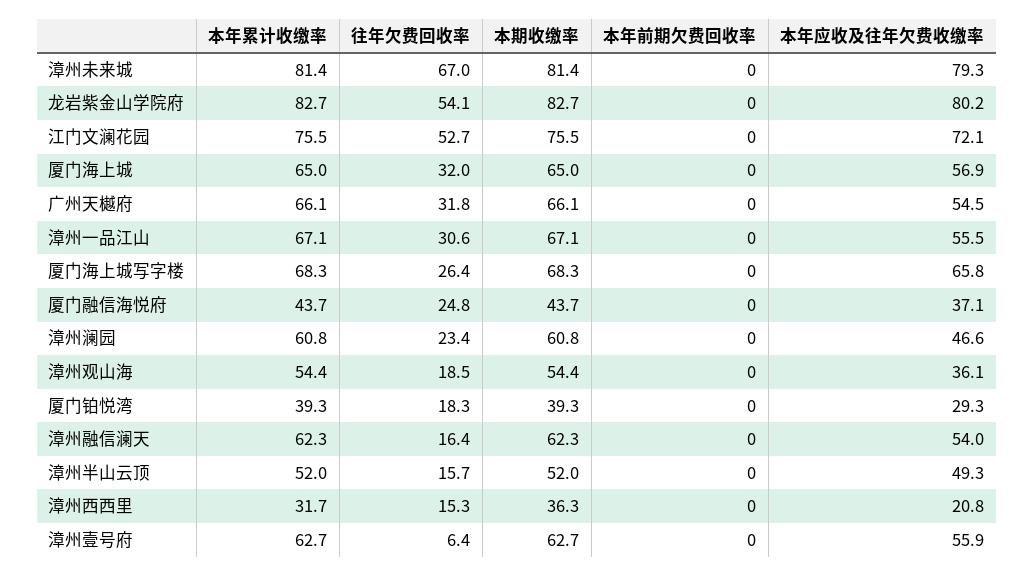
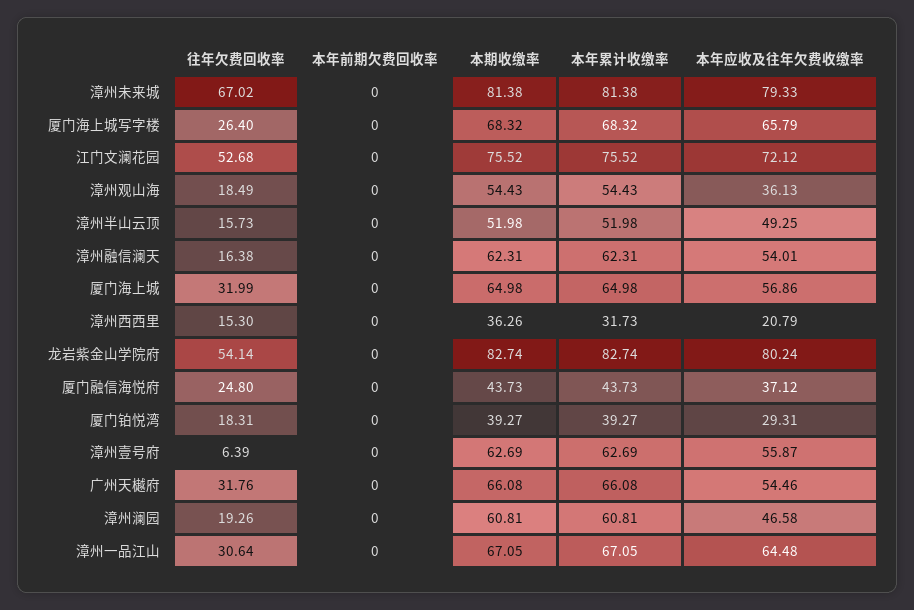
  {
    "本年累计收缴率": {
      "漳州未来城": 81.38,
      "龙岩紫金山学院府": 82.74,
      "江门文澜花园": 75.52,
      "厦门海上城": 64.98,
      "广州天樾府": 66.08,
      "漳州一品江山": 67.05,
      "厦门海上城写字楼": 68.32,
      "厦门融信海悦府": 43.73,
      "漳州澜园": 60.81,
      "漳州观山海": 54.43,
      "厦门铂悦湾": 39.27,
      "漳州融信澜天": 62.31,
      "漳州半山云顶": 51.98,
      "漳州西西里": 31.73,
      "漳州壹号府": 62.69
    },
    "往年欠费回收率": {
      "漳州未来城": 67.02,
      "龙岩紫金山学院府": 54.14,
      "江门文澜花园": 52.68,
      "厦门海上城": 31.99,
      "广州天樾府": 31.76,
      "漳州一品江山": 30.64,
      "厦门海上城写字楼": 26.4,
      "厦门融信海悦府": 24.8,
-     "漳州澜园": 23.4,
+     "漳州澜园": 19.26,
      "漳州观山海": 18.49,
      "厦门铂悦湾": 18.31,
      "漳州融信澜天": 16.38,
      "漳州半山云顶": 15.73,
      "漳州西西里": 15.3,
      "漳州壹号府": 6.39
    },
    "本期收缴率": {
      "漳州未来城": 81.38,
      "龙岩紫金山学院府": 82.74,
      "江门文澜花园": 75.52,
      "厦门海上城": 64.98,
      "广州天樾府": 66.08,
      "漳州一品江山": 67.05,
      "厦门海上城写字楼": 68.32,
      "厦门融信海悦府": 43.73,
      "漳州澜园": 60.81,
      "漳州观山海": 54.43,
      "厦门铂悦湾": 39.27,
      "漳州融信澜天": 62.31,
      "漳州半山云顶": 51.98,
      "漳州西西里": 36.26,
      "漳州壹号府": 62.69
    },
    "本年前期欠费回收率": {
      "漳州未来城": 0,
      "龙岩紫金山学院府": 0,
      "江门文澜花园": 0,
      "厦门海上城": 0,
      "广州天樾府": 0,
      "漳州一品江山": 0,
      "厦门海上城写字楼": 0,
      "厦门融信海悦府": 0,
      "漳州澜园": 0,
      "漳州观山海": 0,
      "厦门铂悦湾": 0,
      "漳州融信澜天": 0,
      "漳州半山云顶": 0,
      "漳州西西里": 0,
      "漳州壹号府": 0
    },
    "本年应收及往年欠费收缴率": {
      "漳州未来城": 79.33,
      "龙岩紫金山学院府": 80.24,
      "江门文澜花园": 72.12,
      "厦门海上城": 56.86,
      "广州天樾府": 54.46,
-     "漳州一品江山": 55.5,
+     "漳州一品江山": 64.48,
      "厦门海上城写字楼": 65.79,
      "厦门融信海悦府": 37.12,
      "漳州澜园": 46.58,
      "漳州观山海": 36.13,
      "厦门铂悦湾": 29.31,
      "漳州融信澜天": 54.01,
      "漳州半山云顶": 49.25,
      "漳州西西里": 20.79,
      "漳州壹号府": 55.87
    }
  }

